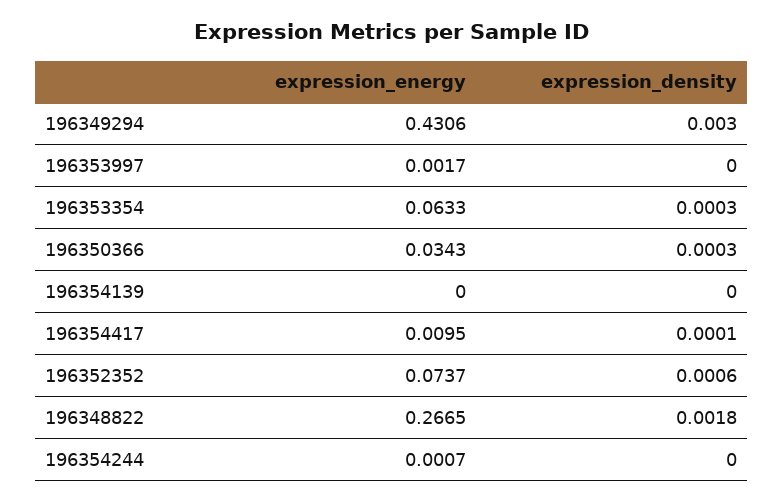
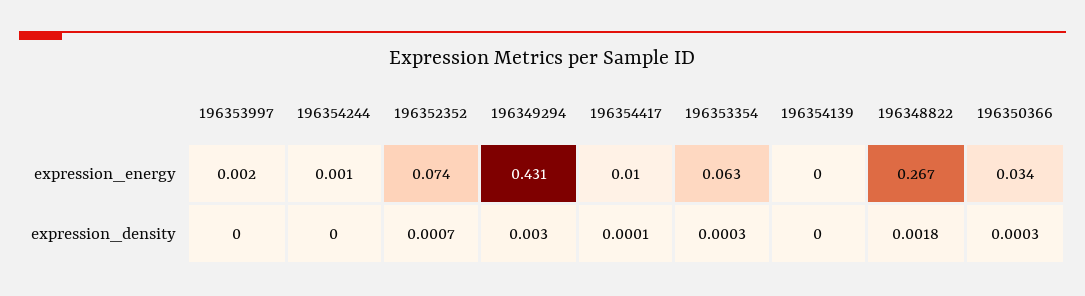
  {
    "expression_energy": {
      "196349294": 0.4306,
      "196353997": 0.0017,
      "196353354": 0.0633,
      "196350366": 0.0343,
      "196354139": 0,
      "196354417": 0.0095,
      "196352352": 0.0737,
      "196348822": 0.2665,
      "196354244": 0.0007
    },
    "expression_density": {
      "196349294": 0.003,
      "196353997": 0,
      "196353354": 0.0003,
      "196350366": 0.0003,
      "196354139": 0,
      "196354417": 0.0001,
-     "196352352": 0.0006,
+     "196352352": 0.0007,
      "196348822": 0.0018,
      "196354244": 0
    }
  }

